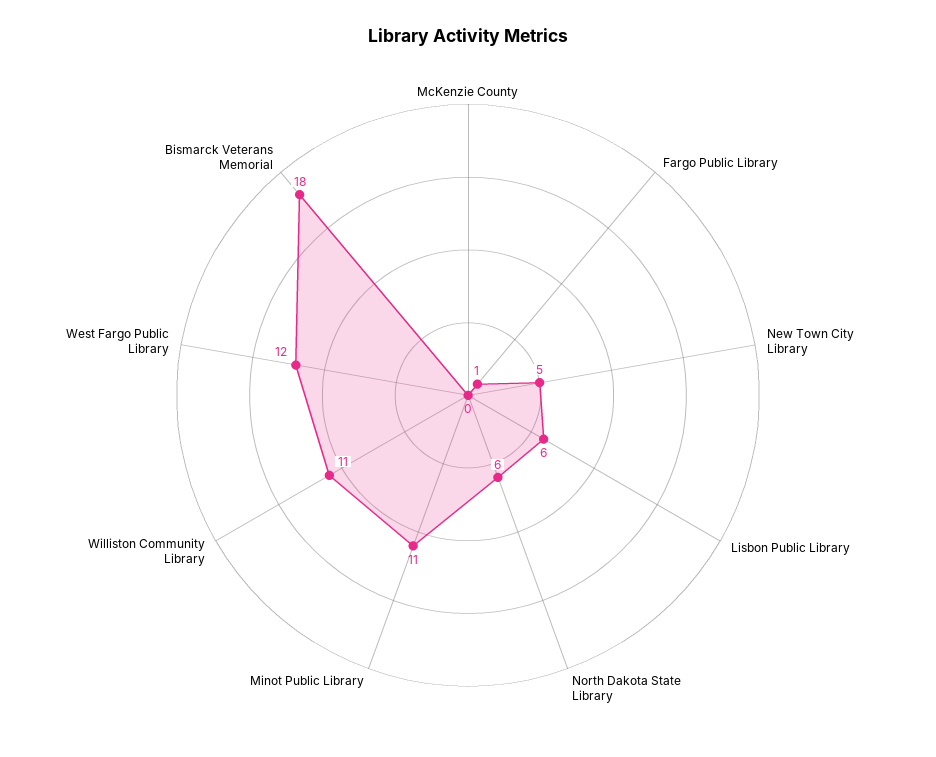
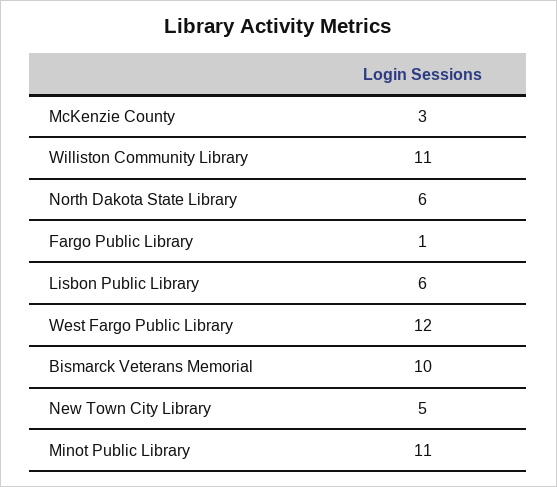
  {
-   "McKenzie County": 0,
+   "McKenzie County": 3,
    "Fargo Public Library": 1,
    "New Town City Library": 5,
    "Lisbon Public Library": 6,
    "North Dakota State Library": 6,
    "Minot Public Library": 11,
    "Williston Community Library": 11,
    "West Fargo Public Library": 12,
-   "Bismarck Veterans Memorial": 18
+   "Bismarck Veterans Memorial": 10
  }

